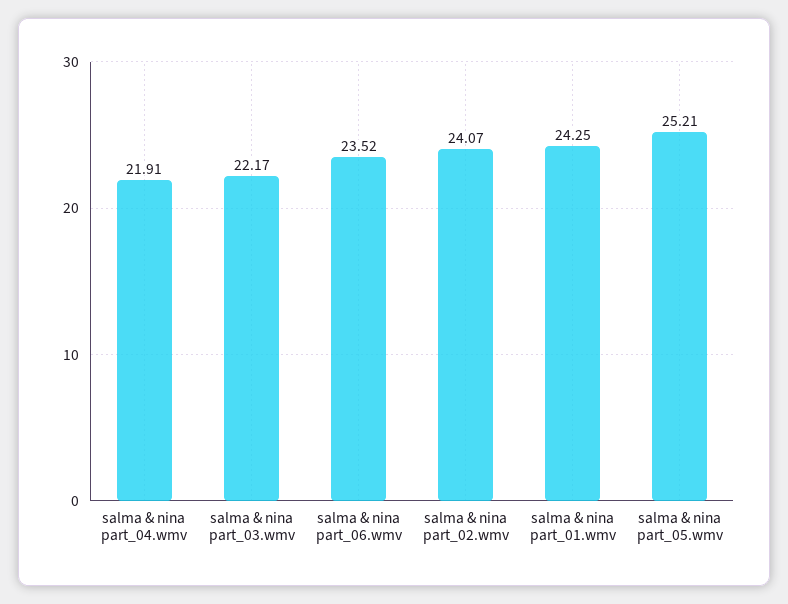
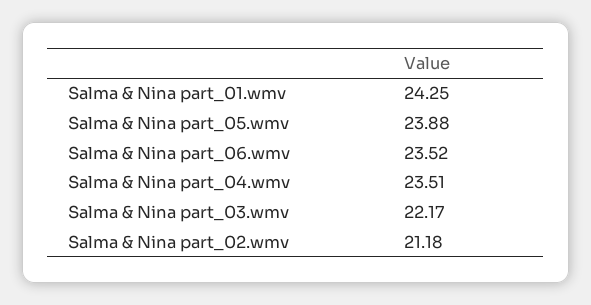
  {
-   "salma & nina part_04.wmv": 21.91,
+   "salma & nina part_04.wmv": 23.51,
    "salma & nina part_03.wmv": 22.17,
    "salma & nina part_06.wmv": 23.52,
-   "salma & nina part_02.wmv": 24.07,
+   "salma & nina part_02.wmv": 21.18,
    "salma & nina part_01.wmv": 24.25,
-   "salma & nina part_05.wmv": 25.21
+   "salma & nina part_05.wmv": 23.88
  }

